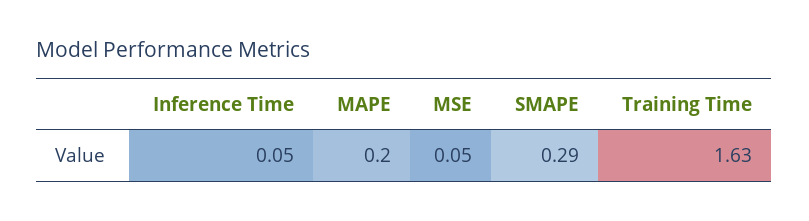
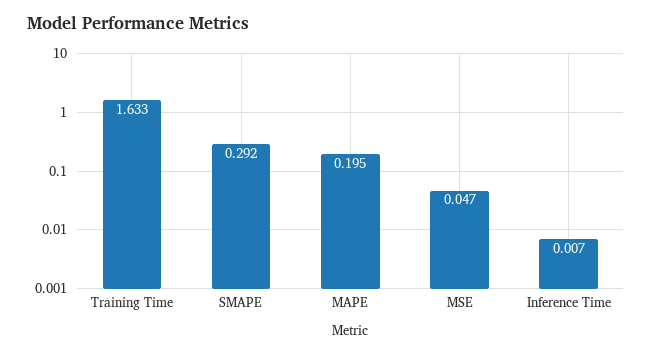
  {
-   "Inference Time": 0.05,
+   "Inference Time": 0.007,
    "MAPE": 0.195,
    "MSE": 0.047,
    "SMAPE": 0.292,
    "Training Time": 1.633
  }

